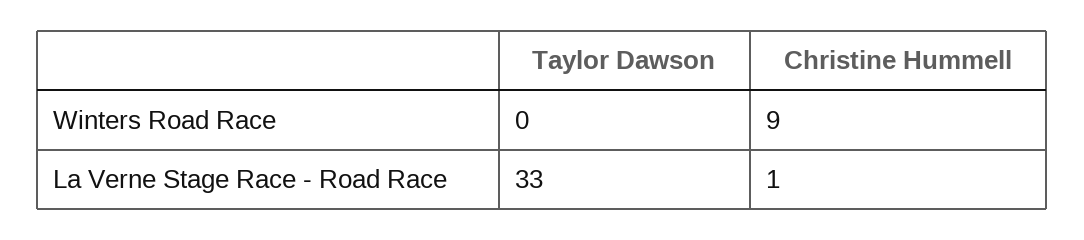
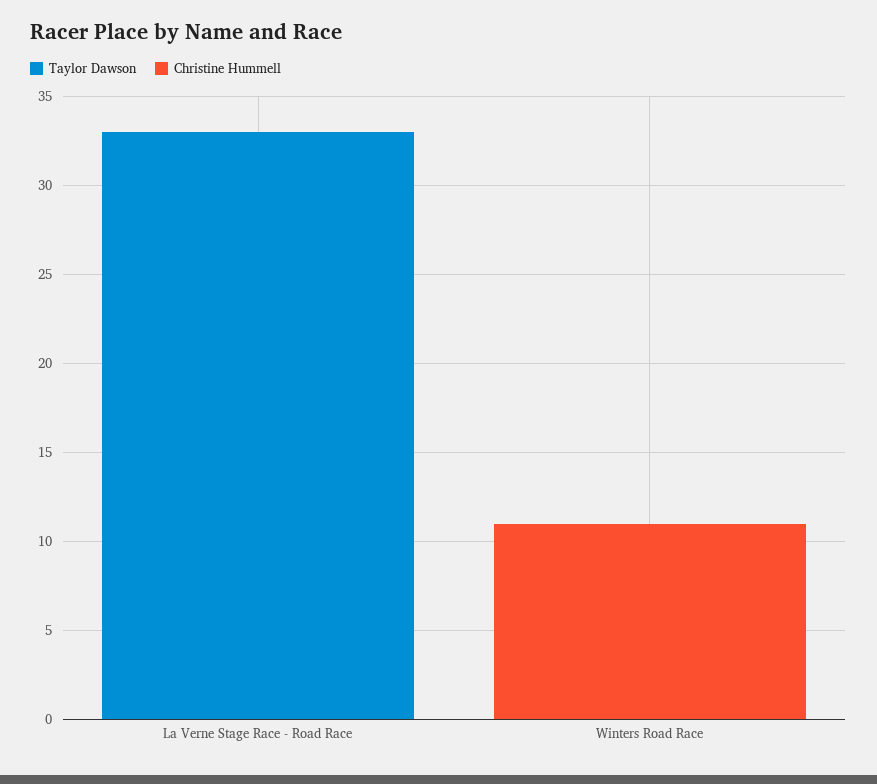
  {
    "Taylor Dawson": {
      "Winters Road Race": 0,
      "La Verne Stage Race - Road Race": 33
    },
    "Christine Hummell": {
-     "Winters Road Race": 9,
+     "Winters Road Race": 11,
-     "La Verne Stage Race - Road Race": 1
+     "La Verne Stage Race - Road Race": 0
    }
  }

